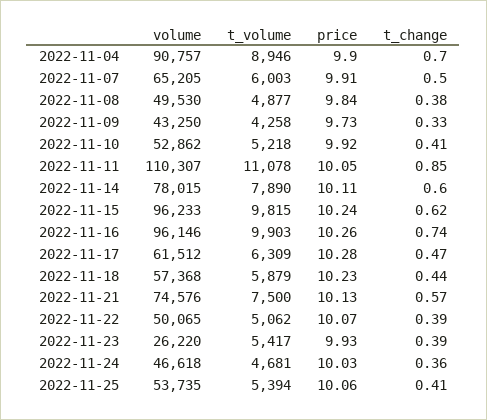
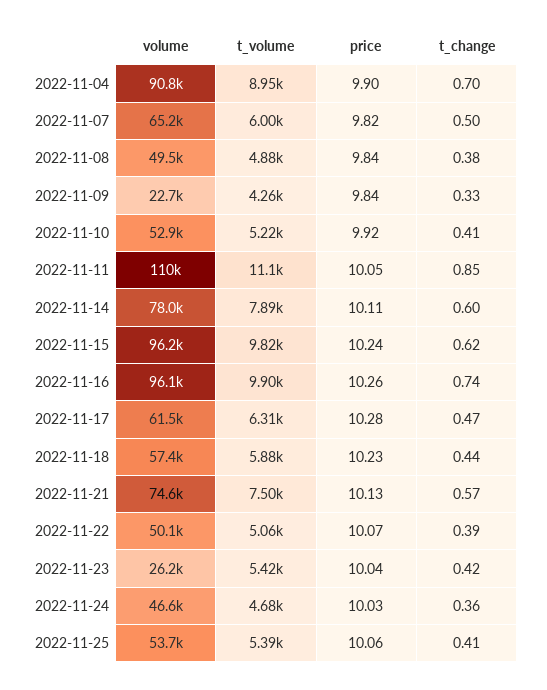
  {
    "volume": {
      "2022-11-04": 90757,
      "2022-11-07": 65205,
      "2022-11-08": 49530,
-     "2022-11-09": 43250,
+     "2022-11-09": 22700,
      "2022-11-10": 52862,
      "2022-11-11": 110307,
      "2022-11-14": 78015,
      "2022-11-15": 96233,
      "2022-11-16": 96146,
      "2022-11-17": 61512,
      "2022-11-18": 57368,
      "2022-11-21": 74576,
      "2022-11-22": 50065,
      "2022-11-23": 26220,
      "2022-11-24": 46618,
      "2022-11-25": 53735
    },
    "t_volume": {
      "2022-11-04": 8946,
      "2022-11-07": 6003,
      "2022-11-08": 4877,
      "2022-11-09": 4258,
      "2022-11-10": 5218,
      "2022-11-11": 11078,
      "2022-11-14": 7890,
      "2022-11-15": 9815,
      "2022-11-16": 9903,
      "2022-11-17": 6309,
      "2022-11-18": 5879,
      "2022-11-21": 7500,
      "2022-11-22": 5062,
      "2022-11-23": 5417,
      "2022-11-24": 4681,
      "2022-11-25": 5394
    },
    "price": {
      "2022-11-04": 9.9,
-     "2022-11-07": 9.91,
+     "2022-11-07": 9.82,
      "2022-11-08": 9.84,
-     "2022-11-09": 9.73,
+     "2022-11-09": 9.84,
      "2022-11-10": 9.92,
      "2022-11-11": 10.05,
      "2022-11-14": 10.11,
      "2022-11-15": 10.24,
      "2022-11-16": 10.26,
      "2022-11-17": 10.28,
      "2022-11-18": 10.23,
      "2022-11-21": 10.13,
      "2022-11-22": 10.07,
-     "2022-11-23": 9.93,
+     "2022-11-23": 10.04,
      "2022-11-24": 10.03,
      "2022-11-25": 10.06
    },
    "t_change": {
      "2022-11-04": 0.7,
      "2022-11-07": 0.5,
      "2022-11-08": 0.38,
      "2022-11-09": 0.33,
      "2022-11-10": 0.41,
      "2022-11-11": 0.85,
      "2022-11-14": 0.6,
      "2022-11-15": 0.62,
      "2022-11-16": 0.74,
      "2022-11-17": 0.47,
      "2022-11-18": 0.44,
      "2022-11-21": 0.57,
      "2022-11-22": 0.39,
-     "2022-11-23": 0.39,
+     "2022-11-23": 0.42,
      "2022-11-24": 0.36,
      "2022-11-25": 0.41
    }
  }

